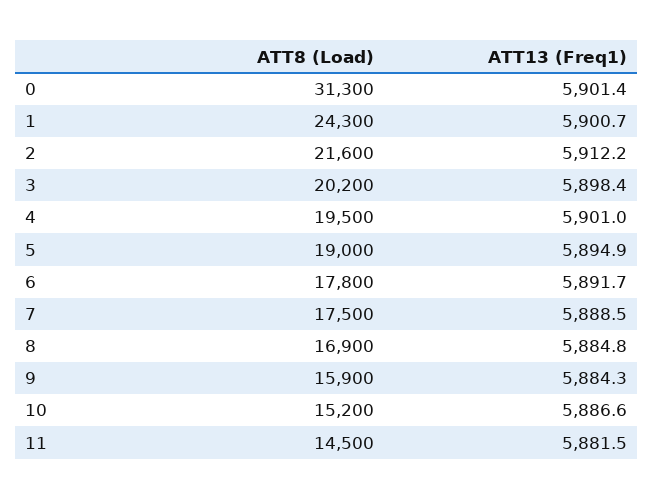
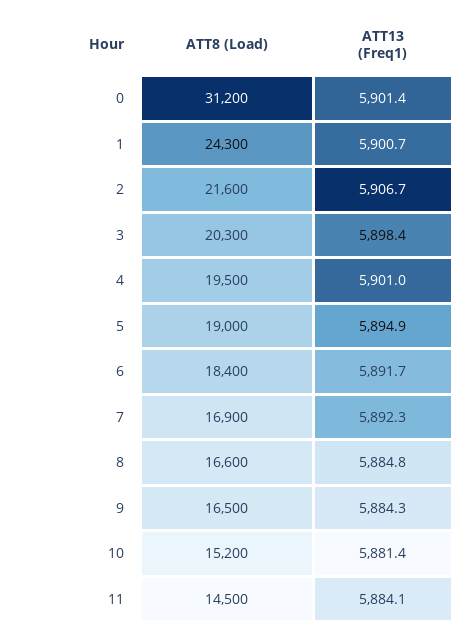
  {
    "ATT8 (Load)": {
-     "0": 31300,
+     "0": 31200,
      "1": 24300,
      "2": 21600,
-     "3": 20200,
+     "3": 20300,
      "4": 19500,
      "5": 19000,
-     "6": 17800,
+     "6": 18400,
-     "7": 17500,
+     "7": 16900,
-     "8": 16900,
+     "8": 16600,
-     "9": 15900,
+     "9": 16500,
      "10": 15200,
      "11": 14500
    },
    "ATT13 (Freq1)": {
      "0": 5901.4,
      "1": 5900.7,
-     "2": 5912.2,
+     "2": 5906.7,
      "3": 5898.4,
      "4": 5901,
      "5": 5894.9,
      "6": 5891.7,
-     "7": 5888.5,
+     "7": 5892.3,
      "8": 5884.8,
      "9": 5884.3,
-     "10": 5886.6,
+     "10": 5881.4,
-     "11": 5881.5
+     "11": 5884.1
    }
  }

